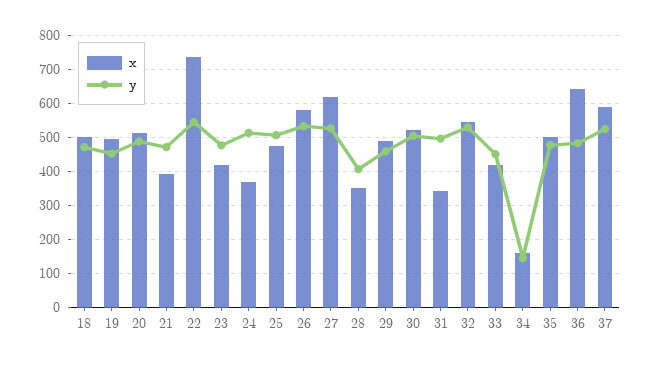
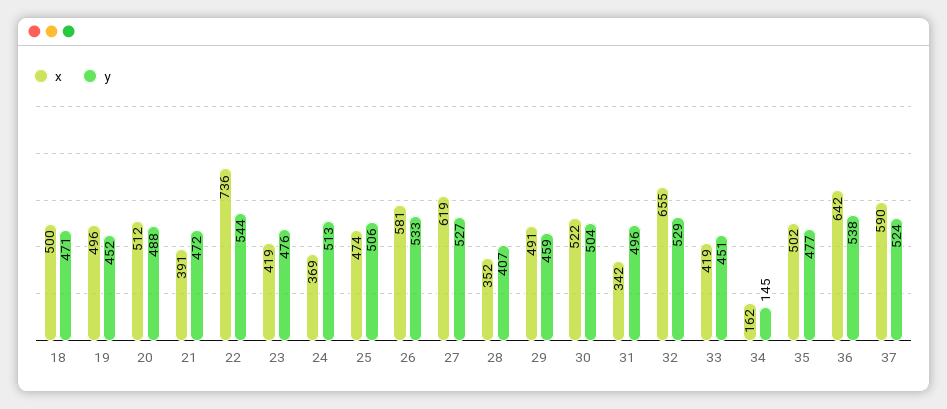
  {
    "x": {
      "18": 500,
      "19": 496,
      "20": 512,
      "21": 391,
      "22": 736,
      "23": 419,
      "24": 369,
      "25": 474,
      "26": 581,
      "27": 619,
      "28": 352,
      "29": 491,
      "30": 522,
      "31": 342,
-     "32": 540,
+     "32": 655,
      "33": 419,
      "34": 162,
      "35": 502,
      "36": 642,
      "37": 590
    },
    "y": {
      "18": 471,
      "19": 452,
      "20": 488,
      "21": 472,
      "22": 544,
      "23": 476,
      "24": 513,
      "25": 506,
      "26": 533,
      "27": 527,
      "28": 407,
      "29": 459,
      "30": 504,
      "31": 496,
      "32": 529,
      "33": 451,
      "34": 145,
      "35": 477,
-     "36": 480,
+     "36": 538,
      "37": 524
    }
  }

